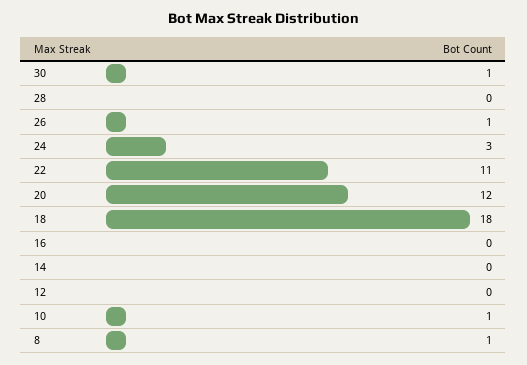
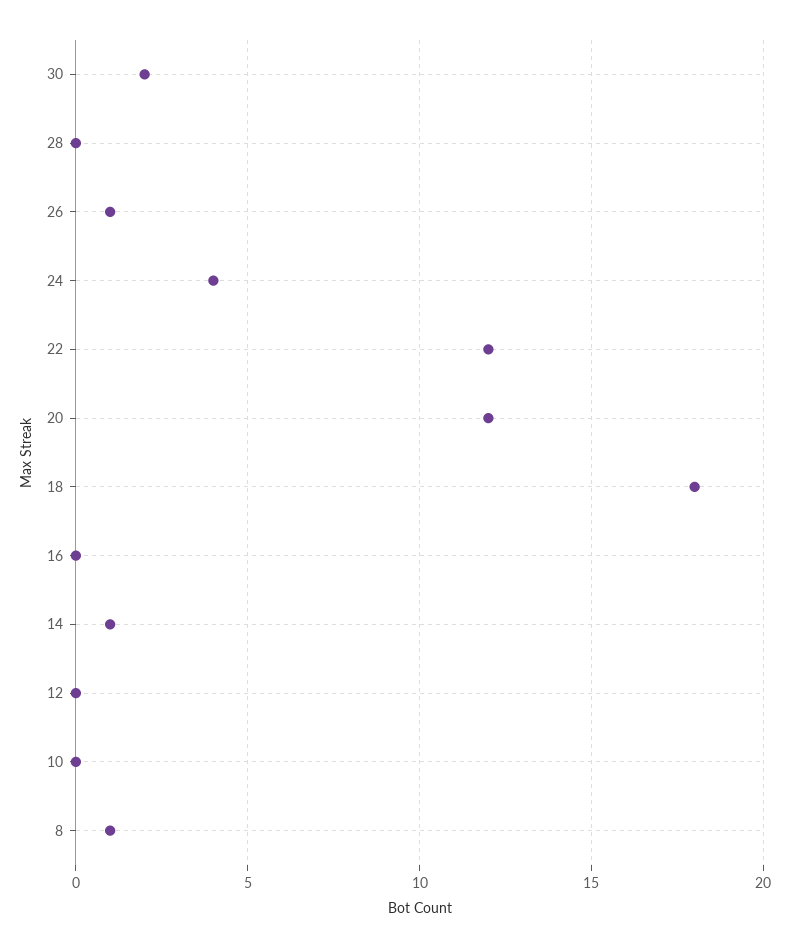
  {
-   "30": 1,
+   "30": 2,
    "28": 0,
    "26": 1,
-   "24": 3,
+   "24": 4,
-   "22": 11,
+   "22": 12,
    "20": 12,
    "18": 18,
    "16": 0,
-   "14": 0,
+   "14": 1,
    "12": 0,
-   "10": 1,
+   "10": 0,
    "8": 1
  }

